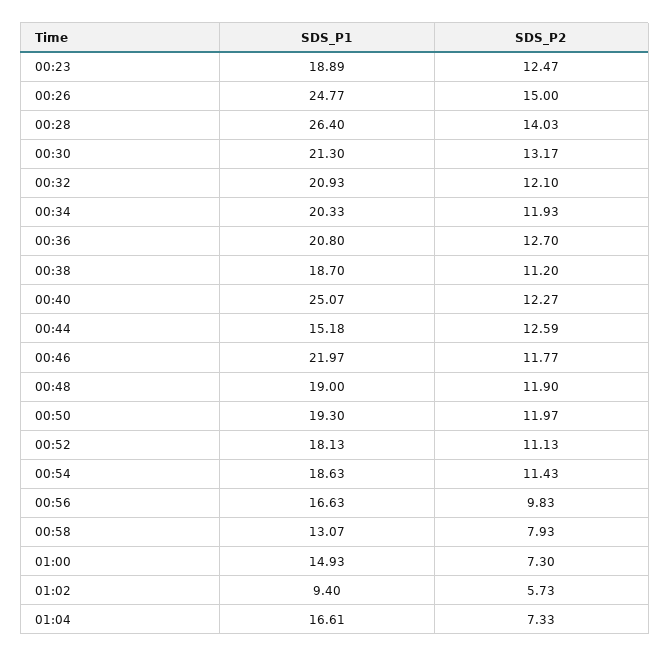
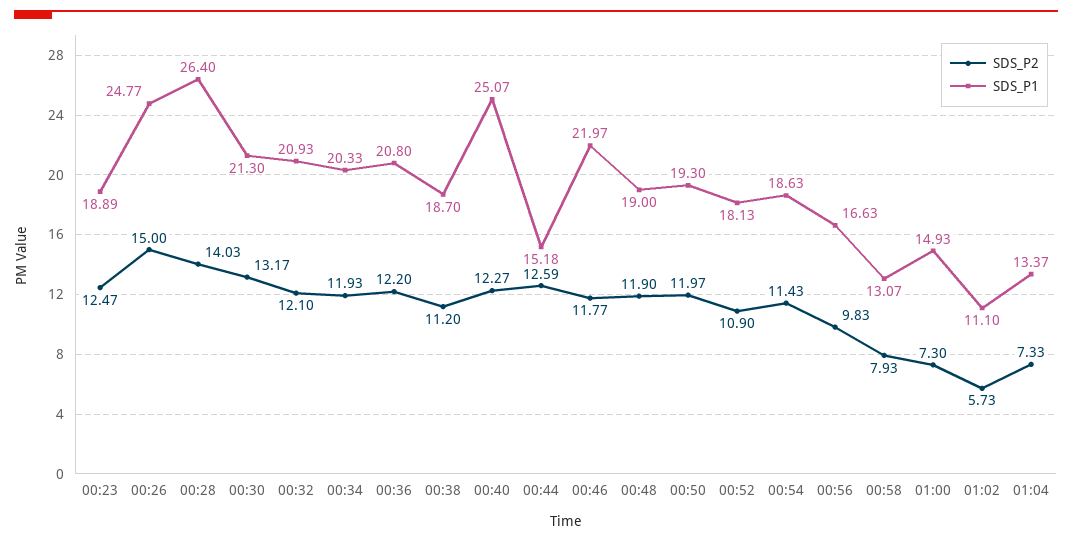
  {
    "SDS_P1": {
      "00:23": 18.89,
      "00:26": 24.77,
      "00:28": 26.4,
      "00:30": 21.3,
      "00:32": 20.93,
      "00:34": 20.33,
      "00:36": 20.8,
      "00:38": 18.7,
      "00:40": 25.07,
      "00:44": 15.18,
      "00:46": 21.97,
      "00:48": 19,
      "00:50": 19.3,
      "00:52": 18.13,
      "00:54": 18.63,
      "00:56": 16.63,
      "00:58": 13.07,
      "01:00": 14.93,
-     "01:02": 9.4,
+     "01:02": 11.1,
-     "01:04": 16.61
+     "01:04": 13.37
    },
    "SDS_P2": {
      "00:23": 12.47,
      "00:26": 15,
      "00:28": 14.03,
      "00:30": 13.17,
      "00:32": 12.1,
      "00:34": 11.93,
-     "00:36": 12.7,
+     "00:36": 12.2,
      "00:38": 11.2,
      "00:40": 12.27,
      "00:44": 12.59,
      "00:46": 11.77,
      "00:48": 11.9,
      "00:50": 11.97,
-     "00:52": 11.13,
+     "00:52": 10.9,
      "00:54": 11.43,
      "00:56": 9.83,
      "00:58": 7.93,
      "01:00": 7.3,
      "01:02": 5.73,
      "01:04": 7.33
    }
  }

